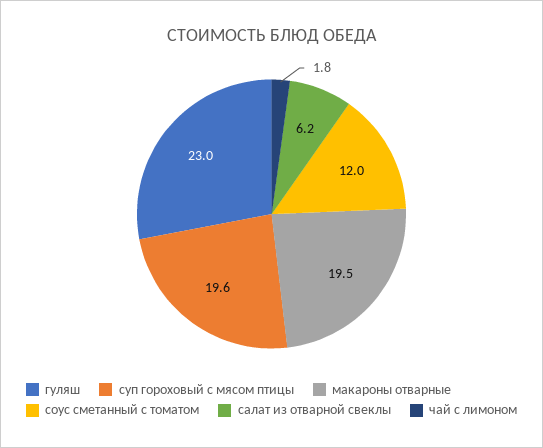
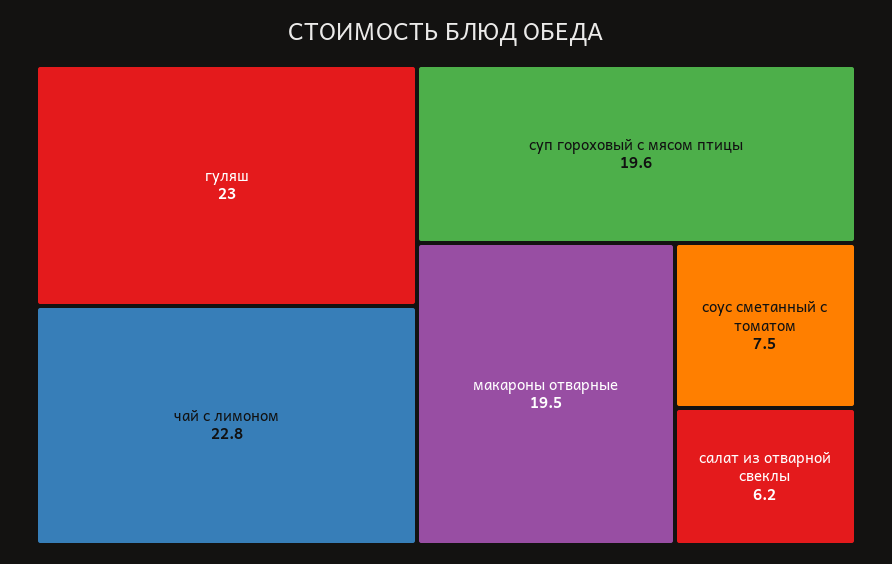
  {
    "гуляш": 23,
    "суп гороховый с мясом птицы": 19.6,
    "макароны отварные": 19.5,
-   "соус сметанный с томатом": 12,
+   "соус сметанный с томатом": 7.5,
    "салат из отварной свеклы": 6.2,
-   "чай с лимоном": 1.8
+   "чай с лимоном": 22.8
  }

